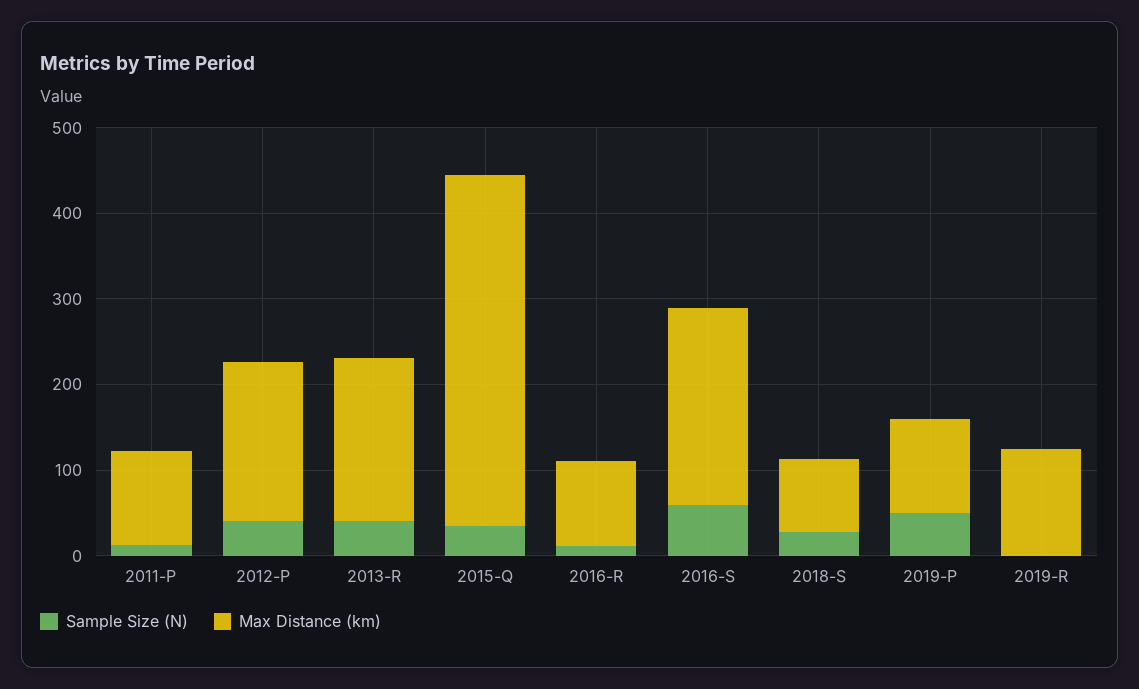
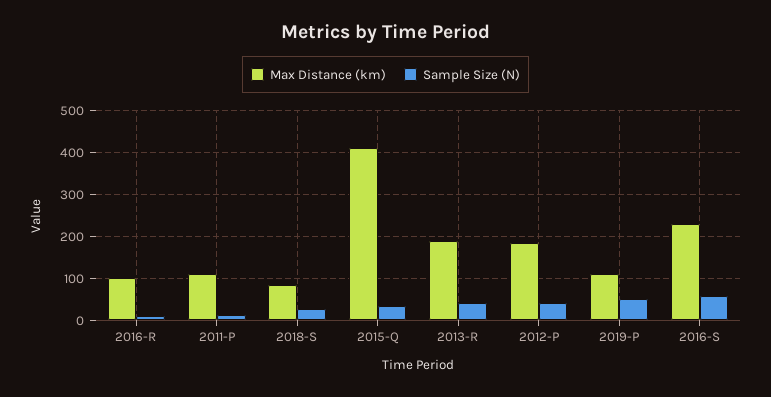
  {
    "Sample Size (N)": {
      "2011-P": 20,
      "2012-P": 40,
      "2013-R": 40,
      "2015-Q": 40,
      "2016-R": 20,
      "2016-S": 60,
      "2018-S": 20,
-     "2019-P": 60,
+     "2019-P": 60
-     "2019-R": 0
    },
    "Max Distance (km)": {
      "2011-P": 120,
      "2012-P": 180,
      "2013-R": 200,
      "2015-Q": 420,
      "2016-R": 100,
      "2016-S": 240,
      "2018-S": 80,
-     "2019-P": 120,
+     "2019-P": 120
-     "2019-R": 120
    }
  }

